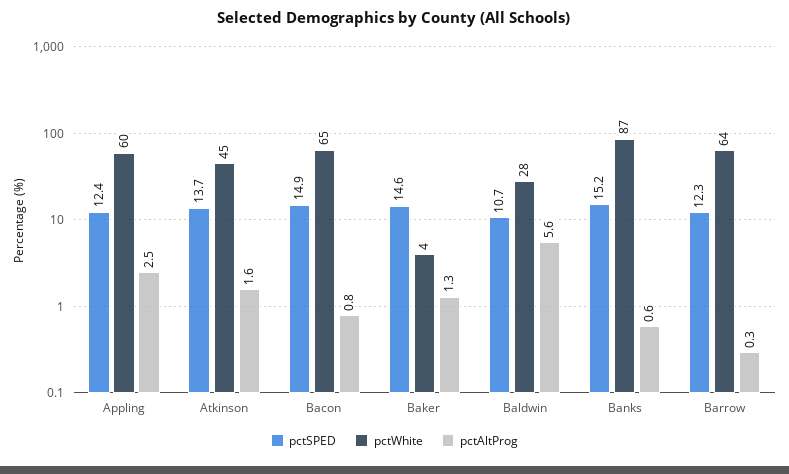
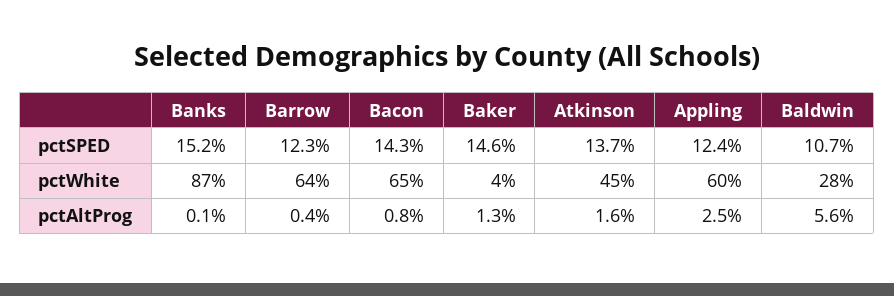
  {
    "pctSPED": {
      "Appling": 12.4,
      "Atkinson": 13.7,
-     "Bacon": 14.9,
+     "Bacon": 14.3,
      "Baker": 14.6,
      "Baldwin": 10.7,
      "Banks": 15.2,
      "Barrow": 12.3
    },
    "pctWhite": {
      "Appling": 60,
      "Atkinson": 45,
      "Bacon": 65,
      "Baker": 4,
      "Baldwin": 28,
      "Banks": 87,
      "Barrow": 64
    },
    "pctAltProg": {
      "Appling": 2.5,
      "Atkinson": 1.6,
      "Bacon": 0.8,
      "Baker": 1.3,
      "Baldwin": 5.6,
-     "Banks": 0.6,
+     "Banks": 0.1,
-     "Barrow": 0.3
+     "Barrow": 0.4
    }
  }

